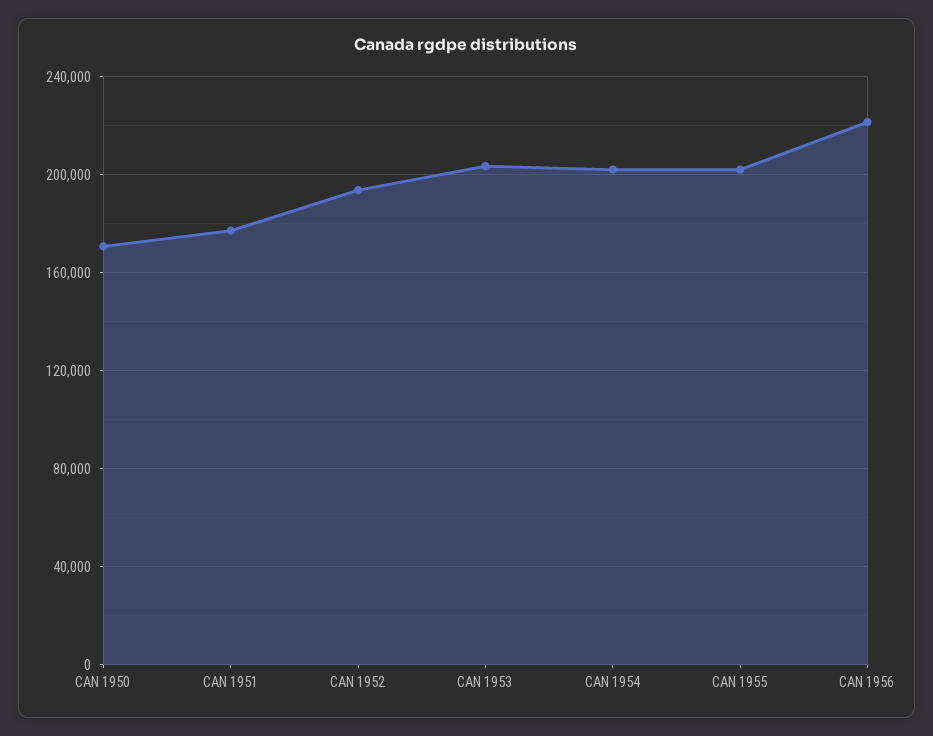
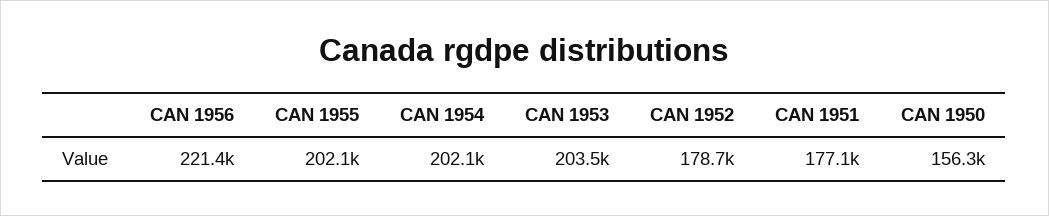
  {
-   "CAN 1950": 170000,
+   "CAN 1950": 156300,
    "CAN 1951": 177100,
-   "CAN 1952": 195000,
+   "CAN 1952": 178700,
    "CAN 1953": 203500,
    "CAN 1954": 202100,
    "CAN 1955": 202100,
    "CAN 1956": 221400
  }

